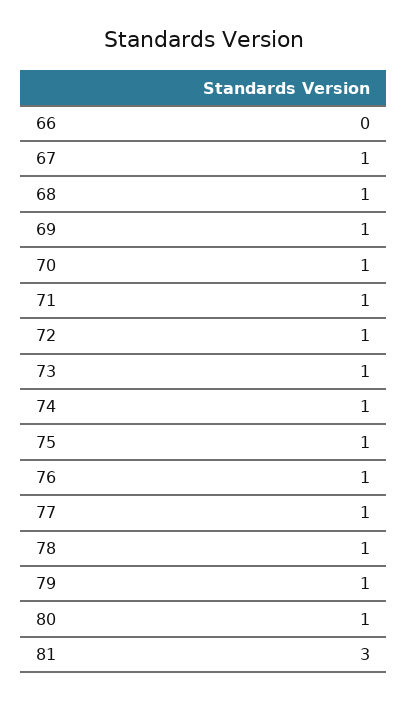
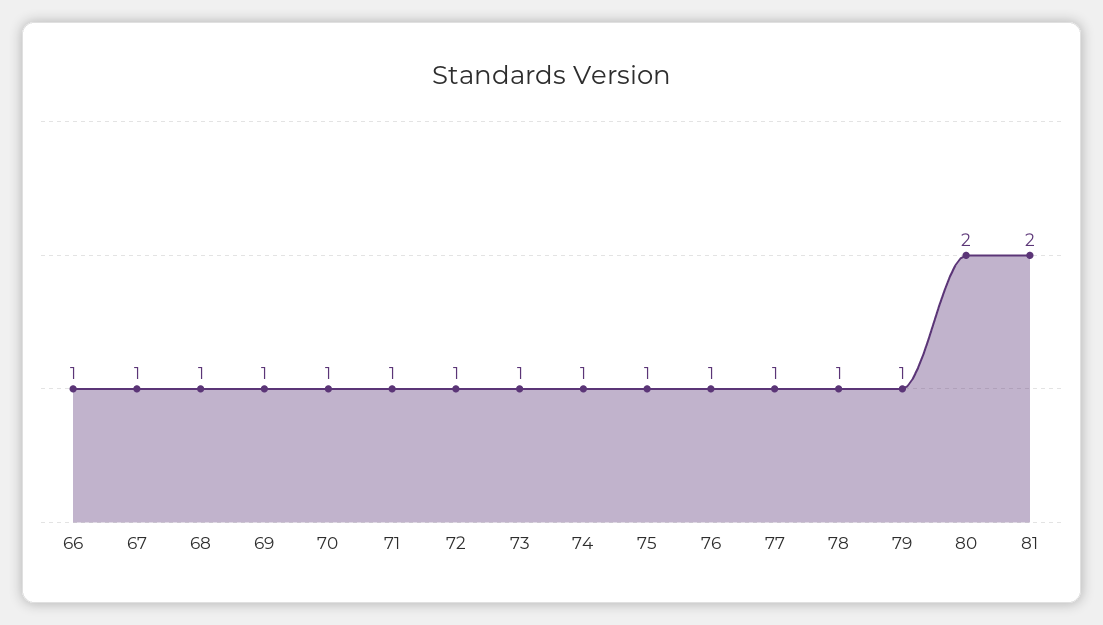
  {
-   "66": 0,
+   "66": 1,
    "67": 1,
    "68": 1,
    "69": 1,
    "70": 1,
    "71": 1,
    "72": 1,
    "73": 1,
    "74": 1,
    "75": 1,
    "76": 1,
    "77": 1,
    "78": 1,
    "79": 1,
-   "80": 1,
+   "80": 2,
-   "81": 3
+   "81": 2
  }

